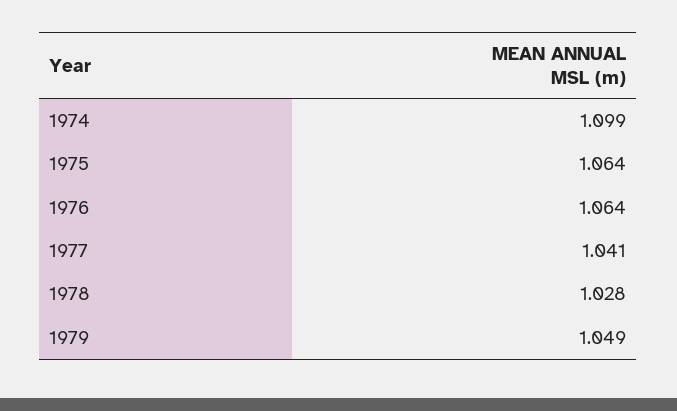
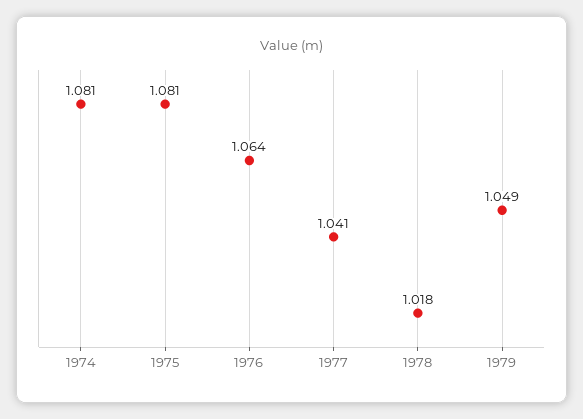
  {
-   "1974": 1.099,
+   "1974": 1.081,
-   "1975": 1.064,
+   "1975": 1.081,
    "1976": 1.064,
    "1977": 1.041,
-   "1978": 1.028,
+   "1978": 1.018,
    "1979": 1.049
  }

